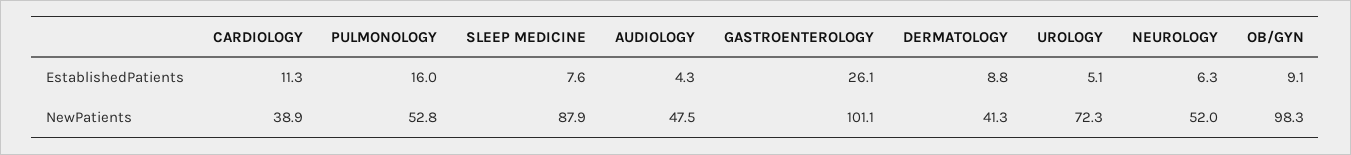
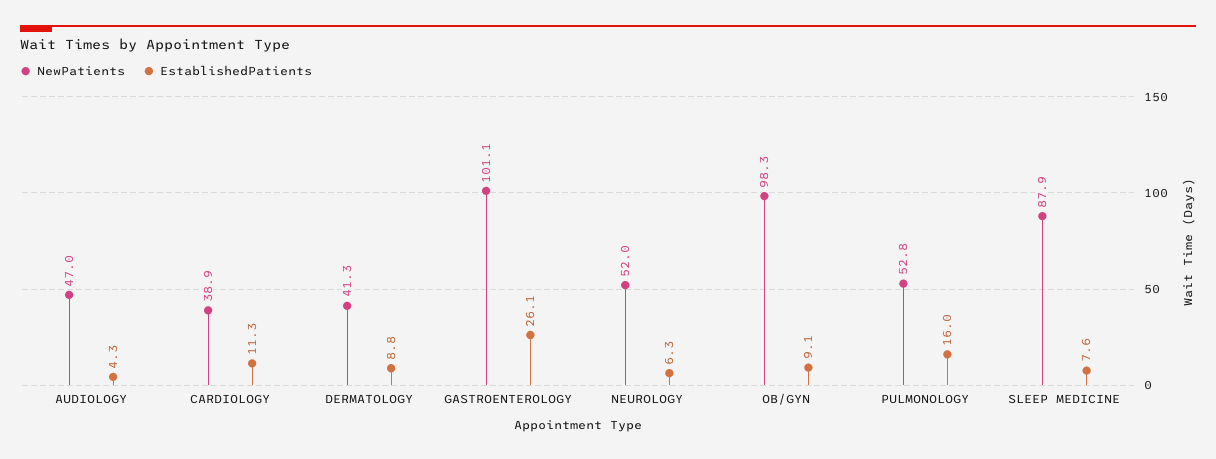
  {
    "EstablishedPatients": {
      "CARDIOLOGY": 11.3,
      "PULMONOLOGY": 16,
      "SLEEP MEDICINE": 7.6,
      "AUDIOLOGY": 4.3,
      "GASTROENTEROLOGY": 26.1,
      "DERMATOLOGY": 8.8,
-     "UROLOGY": 5.1,
      "NEUROLOGY": 6.3,
      "OB/GYN": 9.1
    },
    "NewPatients": {
      "CARDIOLOGY": 38.9,
      "PULMONOLOGY": 52.8,
      "SLEEP MEDICINE": 87.9,
-     "AUDIOLOGY": 47.5,
+     "AUDIOLOGY": 47,
      "GASTROENTEROLOGY": 101.1,
      "DERMATOLOGY": 41.3,
-     "UROLOGY": 72.3,
      "NEUROLOGY": 52,
      "OB/GYN": 98.3
    }
  }

